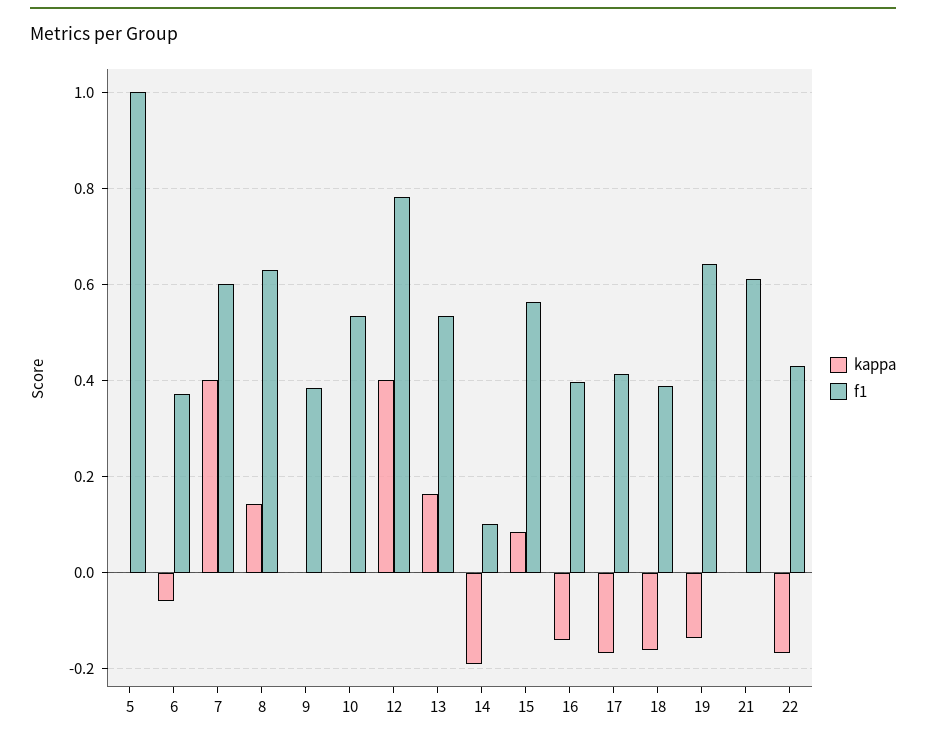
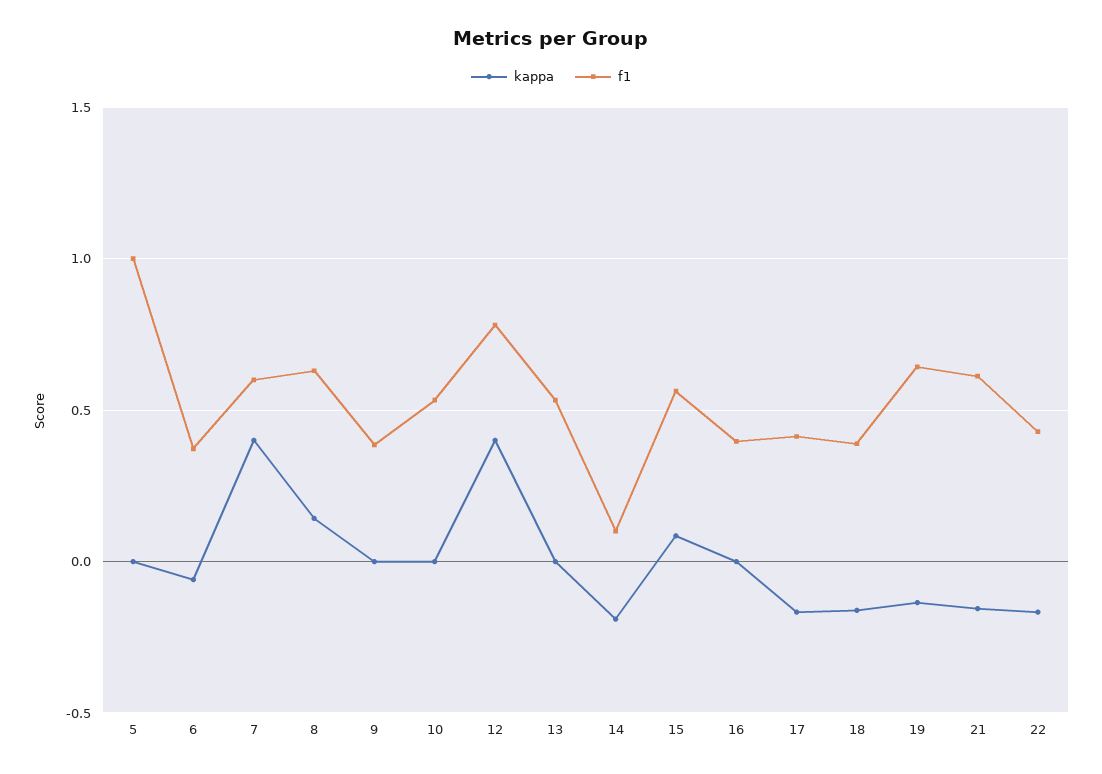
  {
    "kappa": {
      "5": 0,
      "6": -0.06,
      "7": 0.4,
      "8": 0.14,
      "9": 0,
      "10": 0,
      "12": 0.4,
-     "13": 0.16,
+     "13": 0,
      "14": -0.2,
      "15": 0.08,
-     "16": -0.14,
+     "16": 0,
      "17": -0.16,
      "18": -0.16,
      "19": -0.14,
-     "21": 0,
+     "21": -0.15,
      "22": -0.16
    },
    "f1": {
      "5": 1,
      "6": 0.38,
      "7": 0.6,
      "8": 0.64,
      "9": 0.38,
      "10": 0.54,
      "12": 0.78,
      "13": 0.54,
      "14": 0.1,
      "15": 0.56,
      "16": 0.4,
      "17": 0.42,
      "18": 0.38,
      "19": 0.64,
      "21": 0.62,
      "22": 0.42
    }
  }

